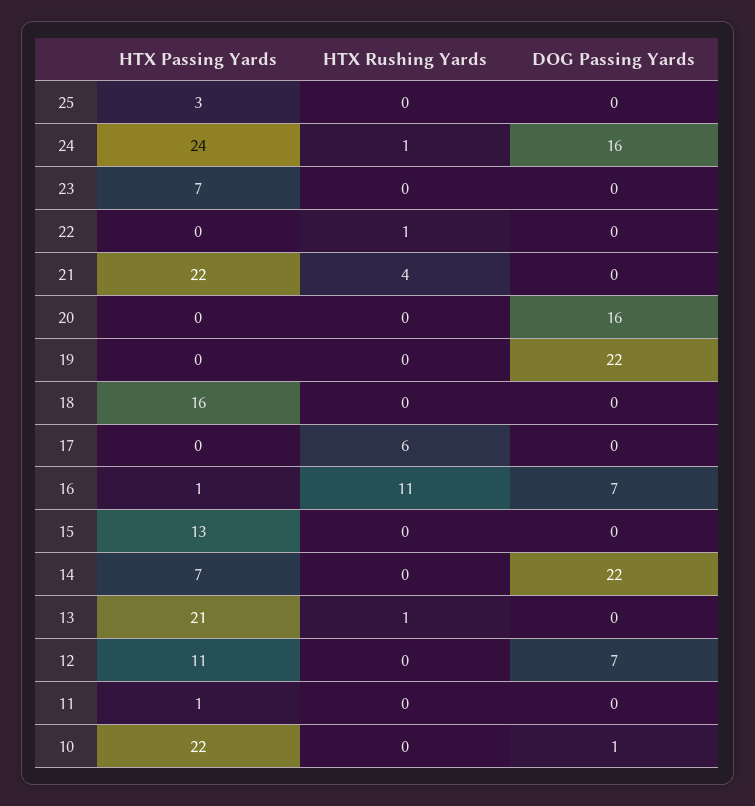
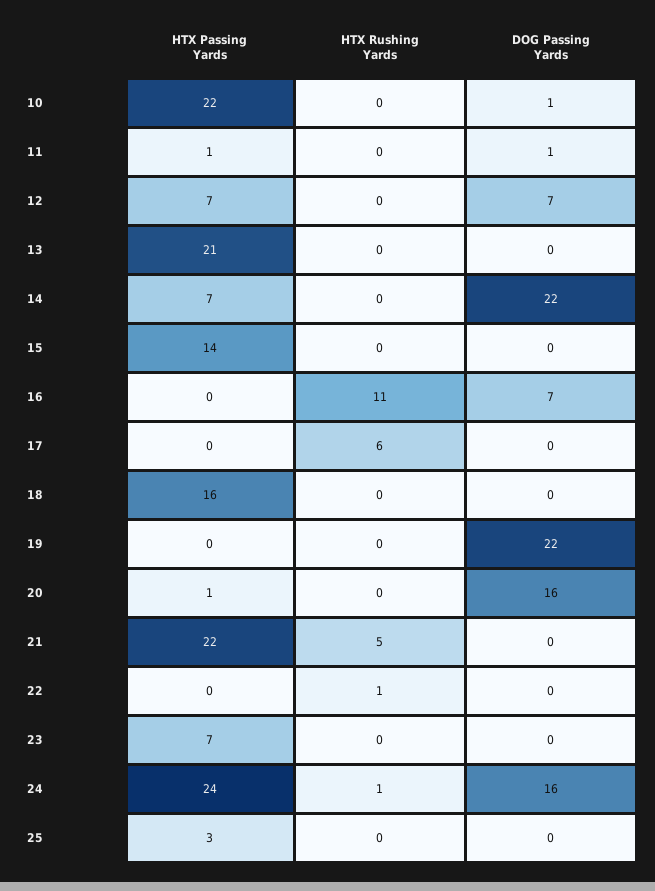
  {
    "HTX Passing Yards": {
      "25": 3,
      "24": 24,
      "23": 7,
      "22": 0,
      "21": 22,
-     "20": 0,
+     "20": 1,
      "19": 0,
      "18": 16,
      "17": 0,
-     "16": 1,
+     "16": 0,
-     "15": 13,
+     "15": 14,
      "14": 7,
      "13": 21,
-     "12": 11,
+     "12": 7,
      "11": 1,
      "10": 22
    },
    "HTX Rushing Yards": {
      "25": 0,
      "24": 1,
      "23": 0,
      "22": 1,
-     "21": 4,
+     "21": 5,
      "20": 0,
      "19": 0,
      "18": 0,
      "17": 6,
      "16": 11,
      "15": 0,
      "14": 0,
-     "13": 1,
+     "13": 0,
      "12": 0,
      "11": 0,
      "10": 0
    },
    "DOG Passing Yards": {
      "25": 0,
      "24": 16,
      "23": 0,
      "22": 0,
      "21": 0,
      "20": 16,
      "19": 22,
      "18": 0,
      "17": 0,
      "16": 7,
      "15": 0,
      "14": 22,
      "13": 0,
      "12": 7,
-     "11": 0,
+     "11": 1,
      "10": 1
    }
  }

